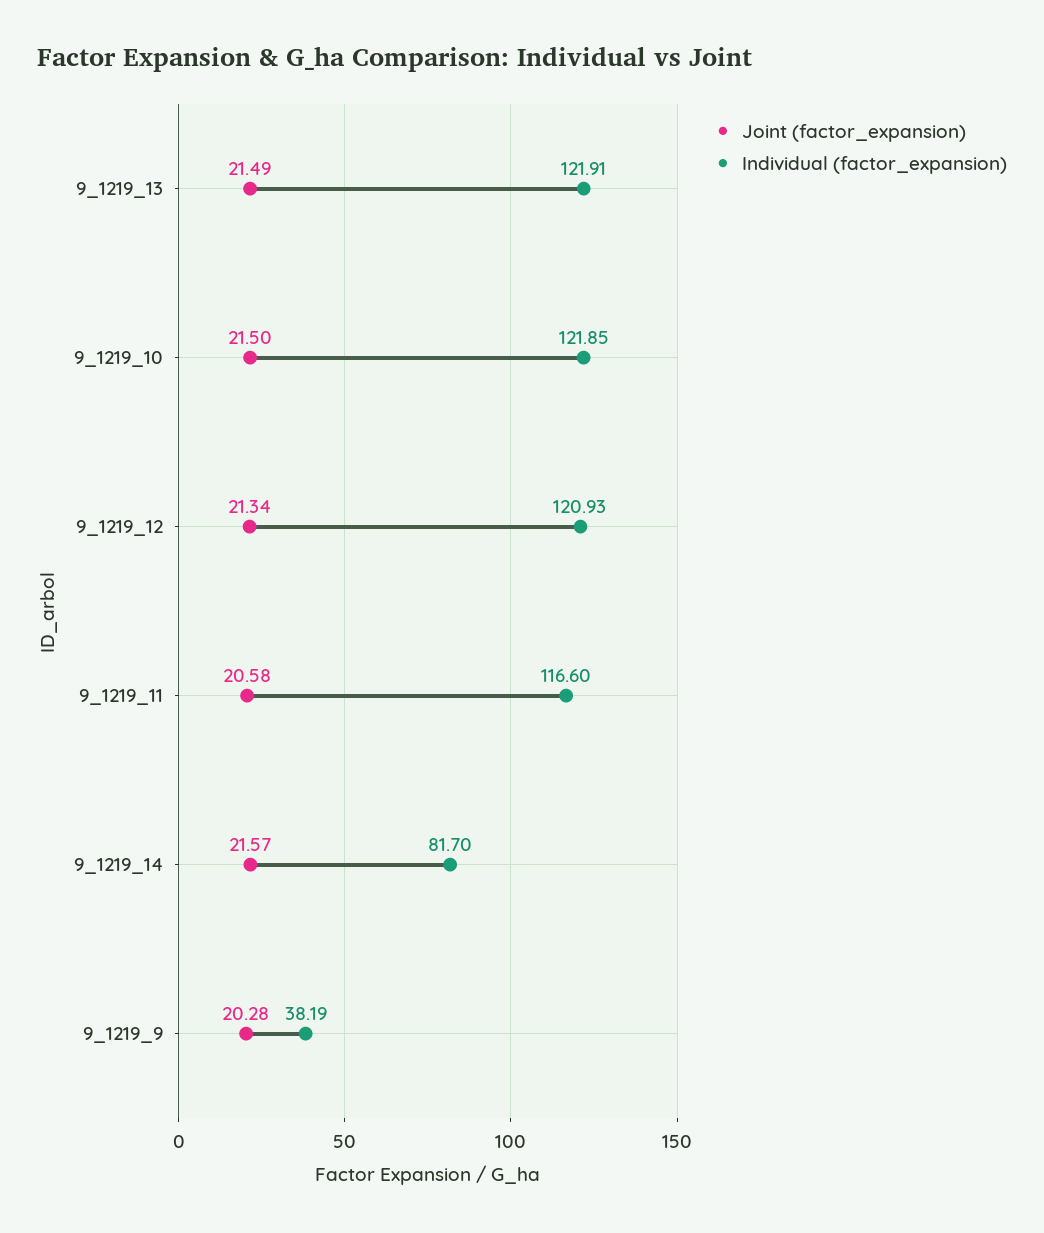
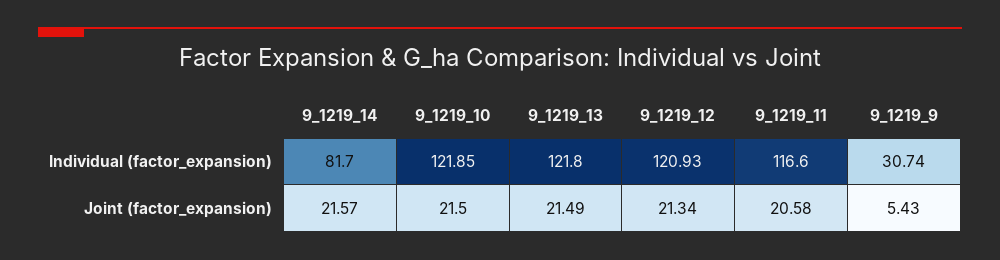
  {
    "Joint (factor_expansion)": {
      "9_1219_13": 21.49,
      "9_1219_10": 21.5,
      "9_1219_12": 21.34,
      "9_1219_11": 20.58,
      "9_1219_14": 21.57,
-     "9_1219_9": 20.28
+     "9_1219_9": 5.43
    },
    "Individual (factor_expansion)": {
-     "9_1219_13": 121.91,
+     "9_1219_13": 121.8,
      "9_1219_10": 121.85,
      "9_1219_12": 120.93,
      "9_1219_11": 116.6,
      "9_1219_14": 81.7,
-     "9_1219_9": 38.19
+     "9_1219_9": 30.74
    }
  }

